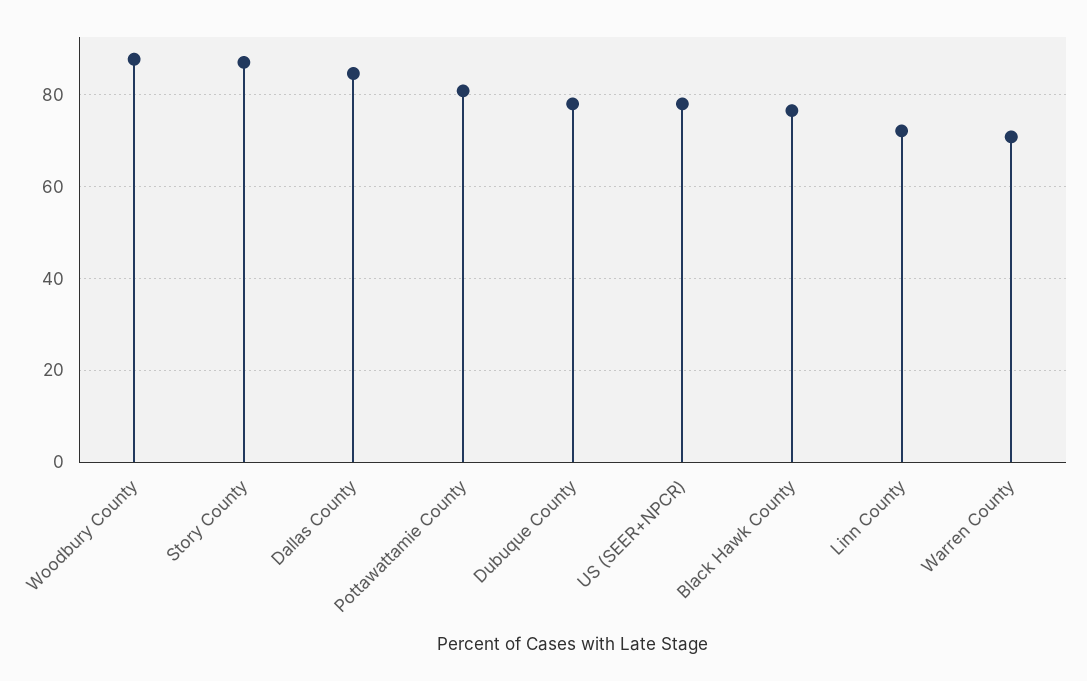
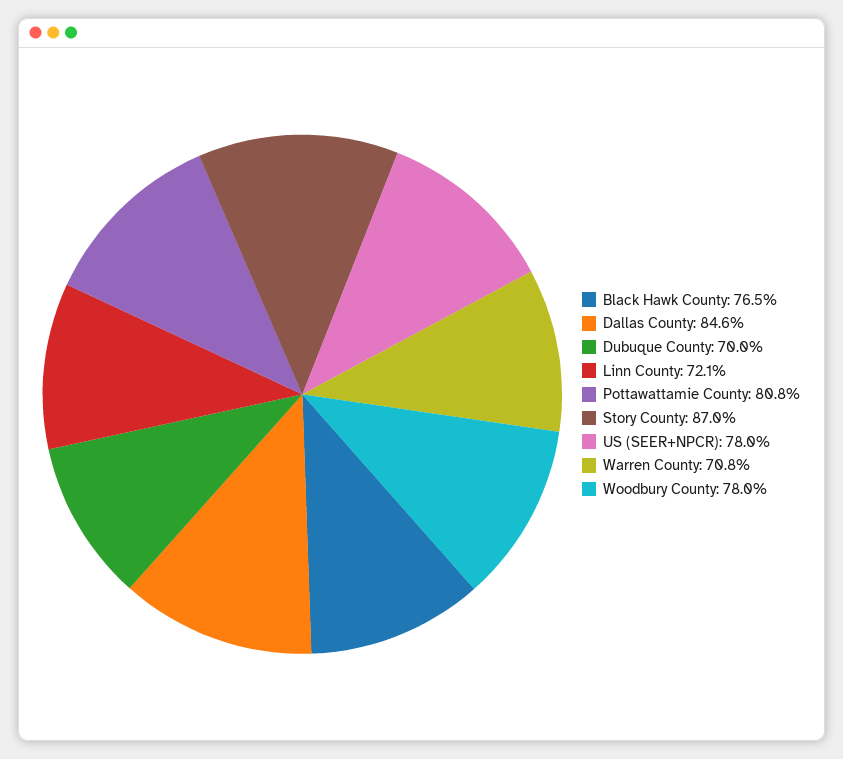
  {
-   "Woodbury County": 88,
+   "Woodbury County": 78,
    "Story County": 87,
    "Dallas County": 84.6,
    "Pottawattamie County": 80.8,
-   "Dubuque County": 78,
+   "Dubuque County": 70,
    "US (SEER+NPCR)": 78,
    "Black Hawk County": 76.5,
    "Linn County": 72.1,
    "Warren County": 70.8
  }

